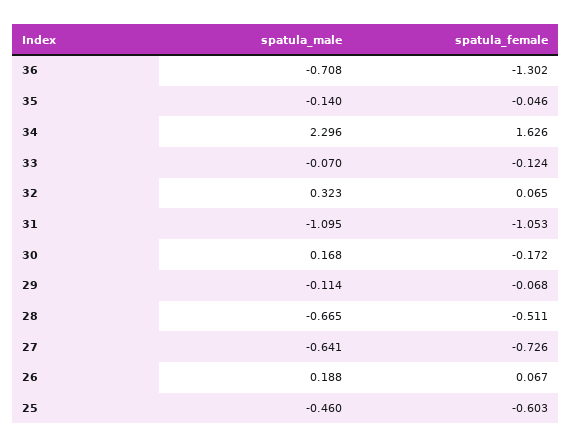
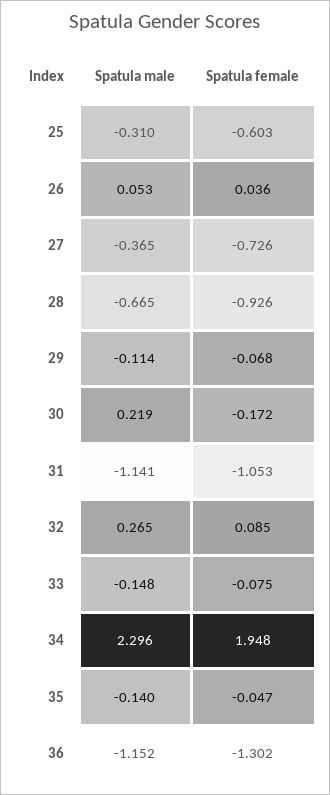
  {
    "spatula_male": {
-     "36": -0.708,
+     "36": -1.152,
      "35": -0.14,
      "34": 2.296,
-     "33": -0.07,
+     "33": -0.148,
-     "32": 0.323,
+     "32": 0.265,
-     "31": -1.095,
+     "31": -1.141,
-     "30": 0.168,
+     "30": 0.219,
      "29": -0.114,
      "28": -0.665,
-     "27": -0.641,
+     "27": -0.365,
-     "26": 0.188,
+     "26": 0.053,
-     "25": -0.46
+     "25": -0.31
    },
    "spatula_female": {
      "36": -1.302,
-     "35": -0.046,
+     "35": -0.047,
-     "34": 1.626,
+     "34": 1.948,
-     "33": -0.124,
+     "33": -0.075,
-     "32": 0.065,
+     "32": 0.085,
      "31": -1.053,
      "30": -0.172,
      "29": -0.068,
-     "28": -0.511,
+     "28": -0.926,
      "27": -0.726,
-     "26": 0.067,
+     "26": 0.036,
      "25": -0.603
    }
  }

